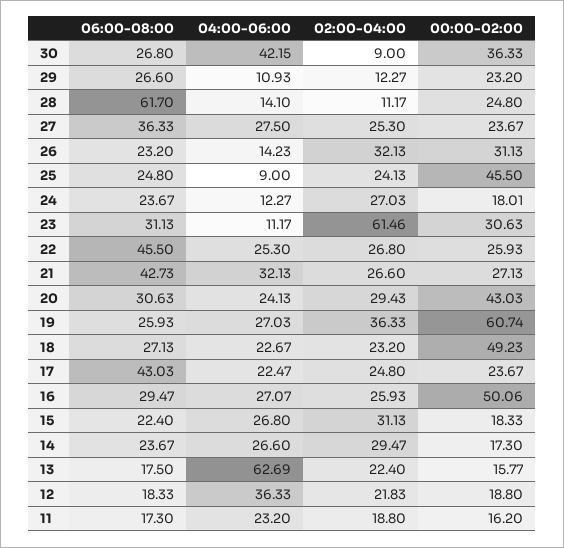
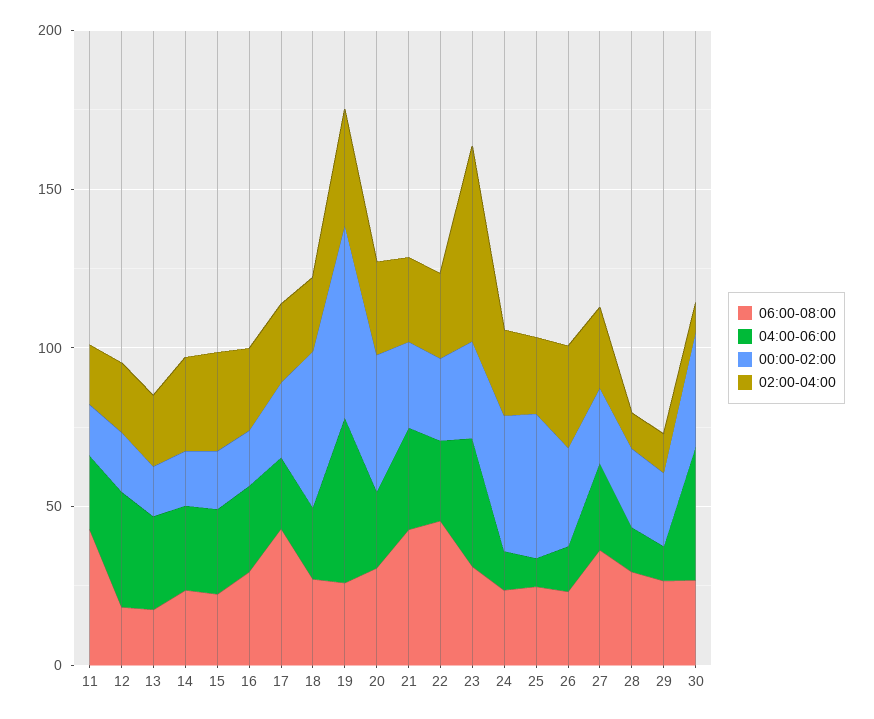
  {
    "06:00-08:00": {
      "30": 26.8,
      "29": 26.6,
-     "28": 61.7,
+     "28": 30,
      "27": 36.33,
      "26": 23.2,
      "25": 24.8,
      "24": 23.67,
      "23": 31.13,
      "22": 45.5,
      "21": 42.73,
      "20": 30.63,
      "19": 25.93,
      "18": 27.13,
      "17": 43.03,
      "16": 29.47,
      "15": 22.4,
      "14": 23.67,
      "13": 17.5,
      "12": 18.33,
-     "11": 17.3
+     "11": 40
    },
    "04:00-06:00": {
      "30": 42.15,
      "29": 10.93,
      "28": 14.1,
      "27": 27.5,
      "26": 14.23,
      "25": 9,
      "24": 12.27,
-     "23": 11.17,
+     "23": 40,
      "22": 25.3,
      "21": 32.13,
      "20": 24.13,
-     "19": 27.03,
+     "19": 50,
      "18": 22.67,
      "17": 22.47,
      "16": 27.07,
      "15": 26.8,
      "14": 26.6,
-     "13": 62.69,
+     "13": 30,
      "12": 36.33,
      "11": 23.2
    },
    "02:00-04:00": {
      "30": 9,
      "29": 12.27,
      "28": 11.17,
      "27": 25.3,
      "26": 32.13,
      "25": 24.13,
      "24": 27.03,
      "23": 61.46,
      "22": 26.8,
      "21": 26.6,
      "20": 29.43,
      "19": 36.33,
      "18": 23.2,
      "17": 24.8,
      "16": 25.93,
      "15": 31.13,
      "14": 29.47,
      "13": 22.4,
      "12": 21.83,
      "11": 18.8
    },
    "00:00-02:00": {
      "30": 36.33,
      "29": 23.2,
      "28": 24.8,
      "27": 23.67,
      "26": 31.13,
      "25": 45.5,
-     "24": 18.01,
+     "24": 40,
      "23": 30.63,
      "22": 25.93,
      "21": 27.13,
      "20": 43.03,
      "19": 60.74,
      "18": 49.23,
      "17": 23.67,
-     "16": 50.06,
+     "16": 20,
      "15": 18.33,
      "14": 17.3,
      "13": 15.77,
      "12": 18.8,
      "11": 16.2
    }
  }

